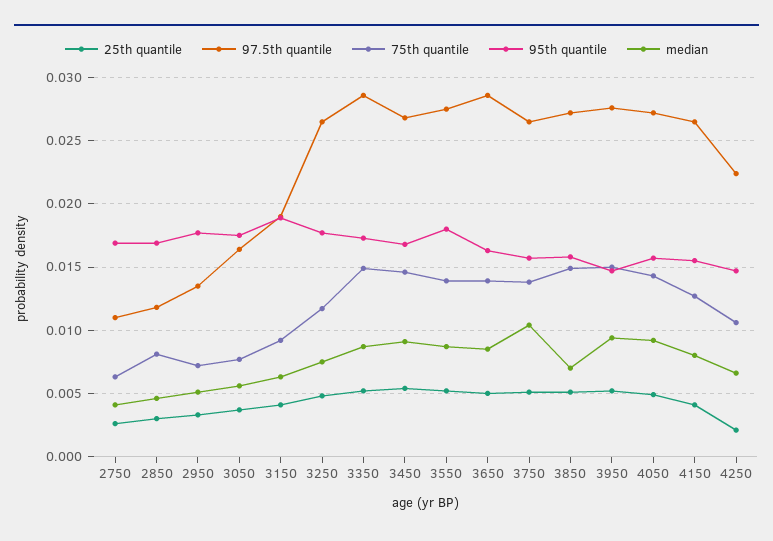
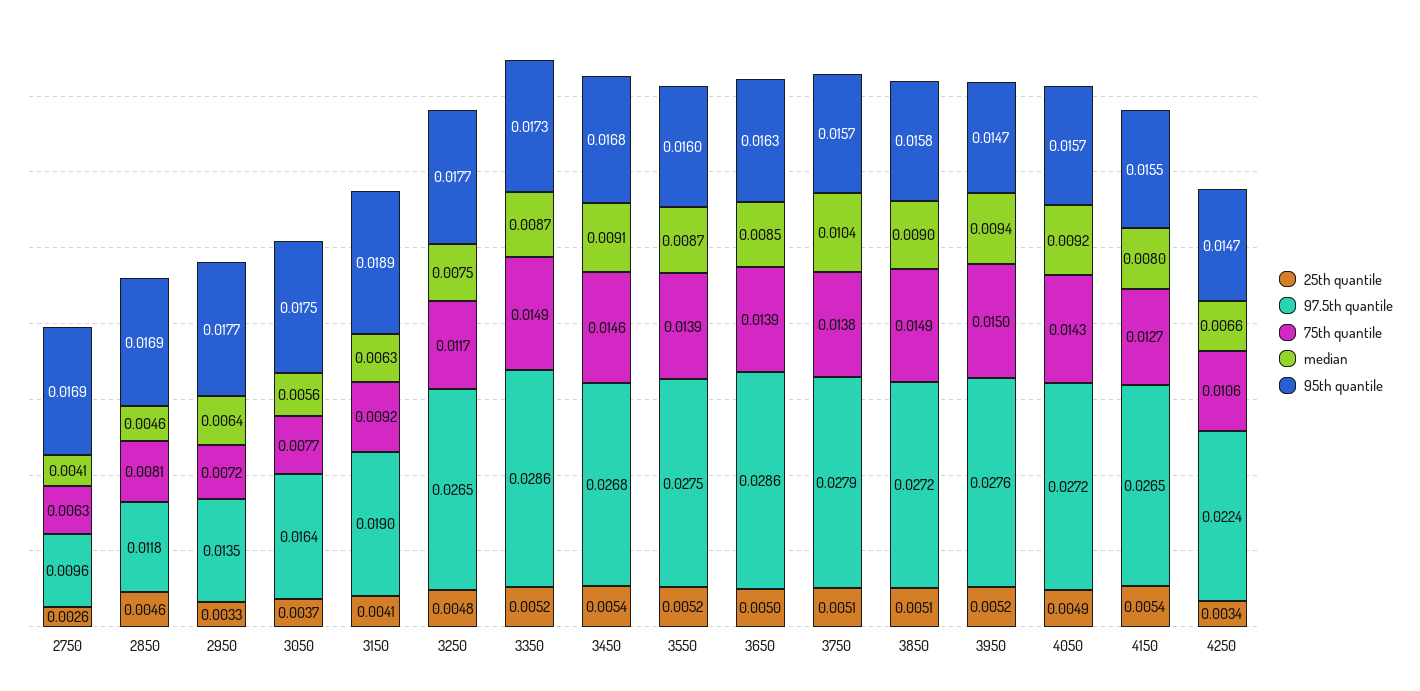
  {
    "25th quantile": {
      "2750": 0.0026,
-     "2850": 0.003,
+     "2850": 0.0046,
      "2950": 0.0033,
      "3050": 0.0037,
      "3150": 0.0041,
      "3250": 0.0048,
      "3350": 0.0052,
      "3450": 0.0054,
      "3550": 0.0052,
      "3650": 0.005,
      "3750": 0.0051,
      "3850": 0.0051,
      "3950": 0.0052,
      "4050": 0.0049,
-     "4150": 0.004,
+     "4150": 0.0054,
-     "4250": 0.002
+     "4250": 0.0034
    },
    "97.5th quantile": {
-     "2750": 0.011,
+     "2750": 0.0096,
      "2850": 0.0118,
      "2950": 0.0135,
      "3050": 0.0164,
      "3150": 0.019,
      "3250": 0.0265,
      "3350": 0.0286,
      "3450": 0.0268,
      "3550": 0.0275,
      "3650": 0.0286,
-     "3750": 0.0265,
+     "3750": 0.0279,
      "3850": 0.0272,
      "3950": 0.0276,
      "4050": 0.0272,
      "4150": 0.0265,
      "4250": 0.0224
    },
    "75th quantile": {
      "2750": 0.0063,
      "2850": 0.0081,
      "2950": 0.0072,
      "3050": 0.0077,
      "3150": 0.0092,
      "3250": 0.0117,
      "3350": 0.0149,
      "3450": 0.0146,
      "3550": 0.0139,
      "3650": 0.0139,
      "3750": 0.0138,
      "3850": 0.0149,
      "3950": 0.015,
      "4050": 0.0143,
      "4150": 0.0127,
      "4250": 0.0106
    },
    "95th quantile": {
      "2750": 0.0169,
      "2850": 0.0169,
      "2950": 0.0177,
      "3050": 0.0175,
      "3150": 0.0189,
      "3250": 0.0177,
      "3350": 0.0173,
      "3450": 0.0168,
-     "3550": 0.018,
+     "3550": 0.016,
      "3650": 0.0163,
      "3750": 0.0157,
      "3850": 0.0158,
      "3950": 0.0147,
      "4050": 0.0157,
      "4150": 0.0155,
      "4250": 0.0147
    },
    "median": {
      "2750": 0.0041,
      "2850": 0.0046,
-     "2950": 0.005,
+     "2950": 0.0064,
      "3050": 0.0056,
      "3150": 0.0063,
      "3250": 0.0075,
      "3350": 0.0087,
      "3450": 0.0091,
      "3550": 0.0087,
      "3650": 0.0085,
      "3750": 0.0104,
-     "3850": 0.007,
+     "3850": 0.009,
      "3950": 0.0094,
      "4050": 0.0092,
      "4150": 0.008,
      "4250": 0.0066
    }
  }

